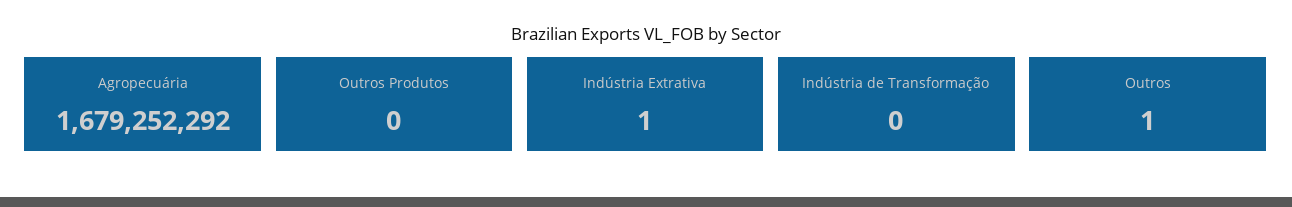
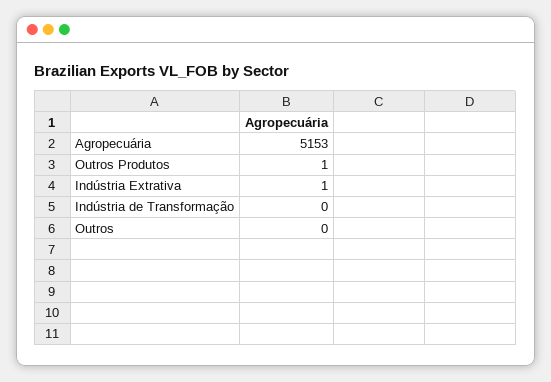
  {
-   "Agropecuária": 1679252292,
+   "Agropecuária": 5153,
-   "Outros Produtos": 0,
+   "Outros Produtos": 1,
    "Indústria Extrativa": 1,
    "Indústria de Transformação": 0,
-   "Outros": 1
+   "Outros": 0
  }

